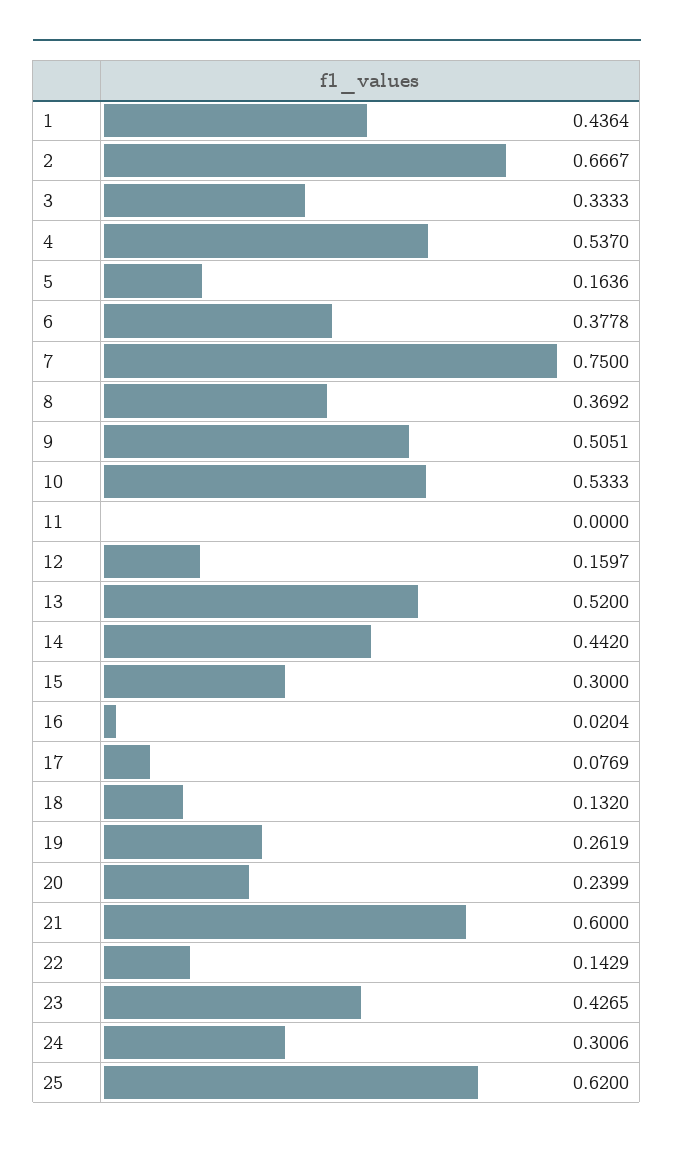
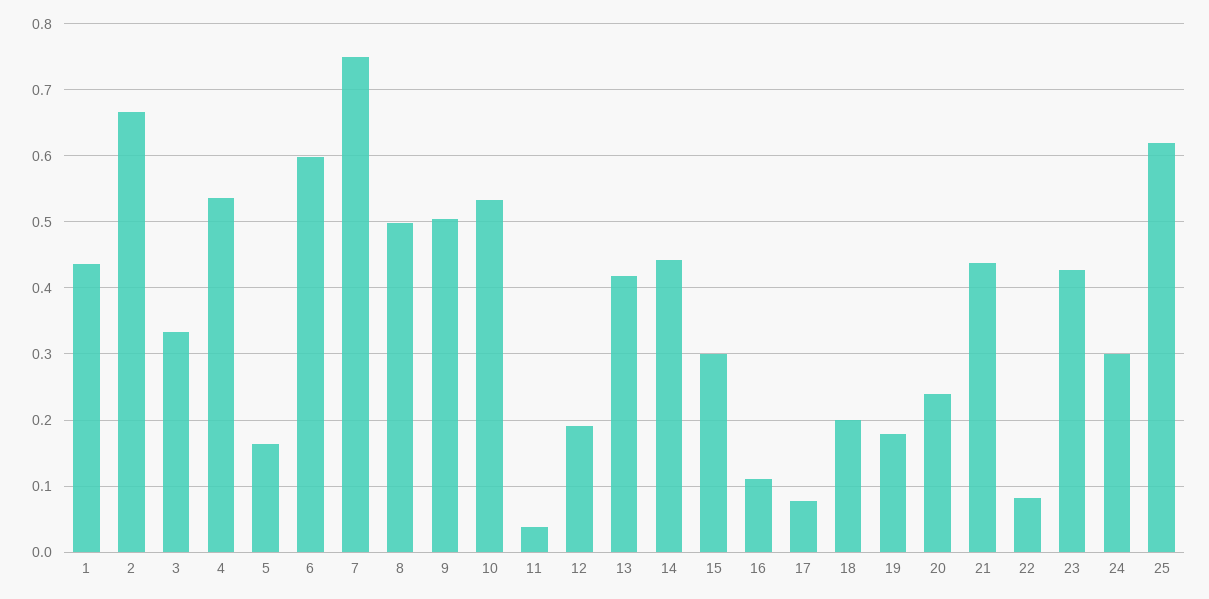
  {
    "1": 0.4364,
    "2": 0.6667,
    "3": 0.3333,
    "4": 0.537,
    "5": 0.1636,
-   "6": 0.3778,
+   "6": 0.6,
    "7": 0.75,
-   "8": 0.3692,
+   "8": 0.5,
    "9": 0.5051,
    "10": 0.5333,
-   "11": 0,
+   "11": 0.04,
-   "12": 0.1597,
+   "12": 0.19,
-   "13": 0.52,
+   "13": 0.42,
    "14": 0.442,
    "15": 0.3,
-   "16": 0.0204,
+   "16": 0.11,
    "17": 0.0769,
-   "18": 0.132,
+   "18": 0.2,
-   "19": 0.2619,
+   "19": 0.18,
    "20": 0.2399,
-   "21": 0.6,
+   "21": 0.44,
-   "22": 0.1429,
+   "22": 0.08,
    "23": 0.4265,
    "24": 0.3006,
    "25": 0.62
  }

